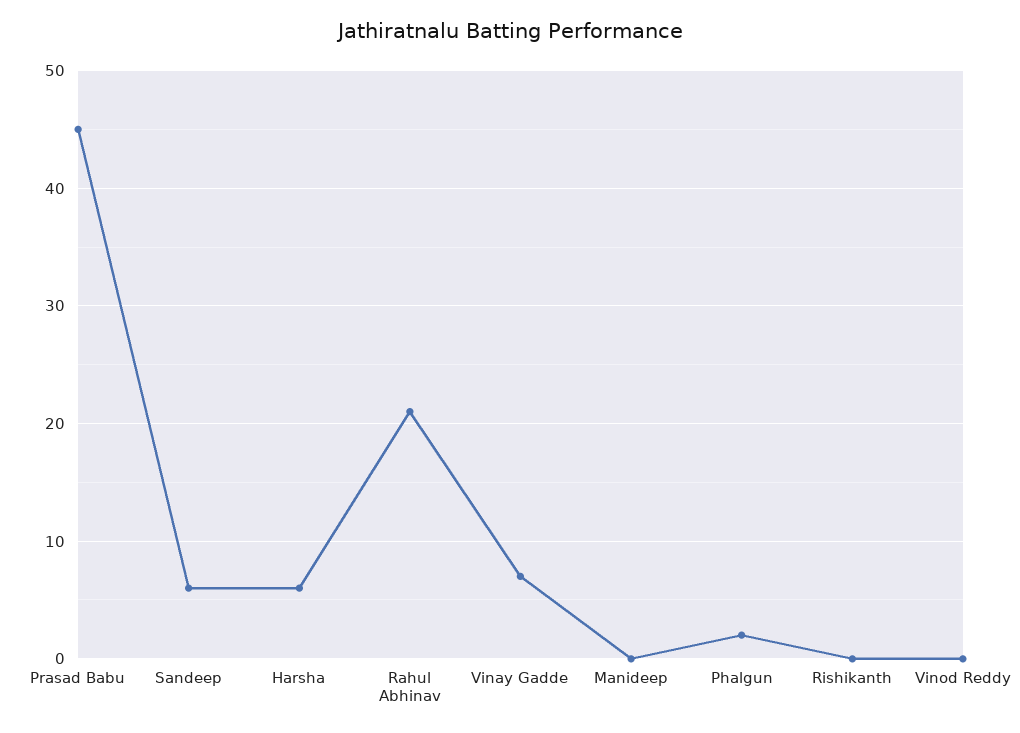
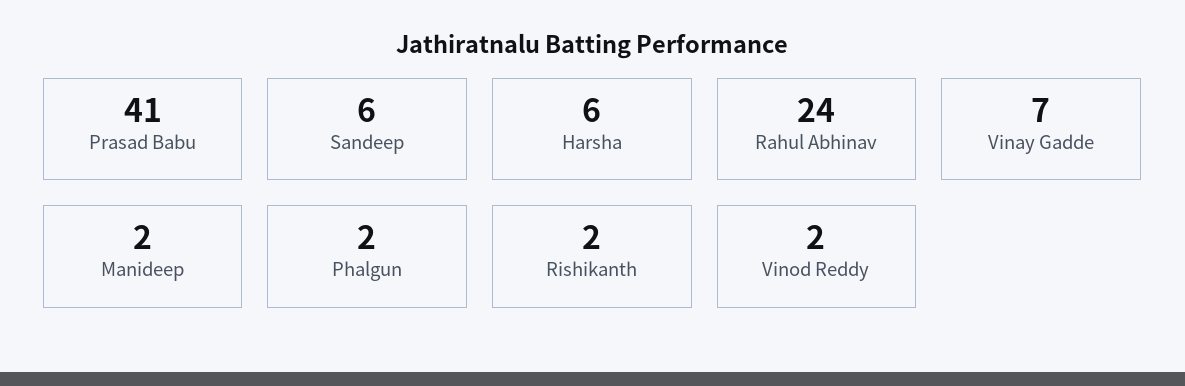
  {
-   "Prasad Babu": 45,
+   "Prasad Babu": 41,
    "Sandeep": 6,
    "Harsha": 6,
-   "Rahul Abhinav": 21,
+   "Rahul Abhinav": 24,
    "Vinay Gadde": 7,
-   "Manideep": 0,
+   "Manideep": 2,
    "Phalgun": 2,
-   "Rishikanth": 0,
+   "Rishikanth": 2,
-   "Vinod Reddy": 0
+   "Vinod Reddy": 2
  }

